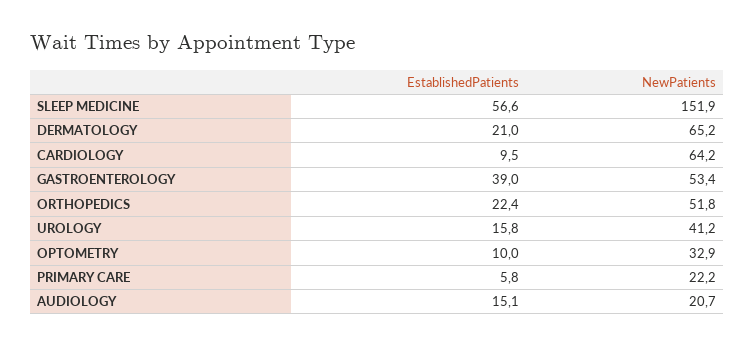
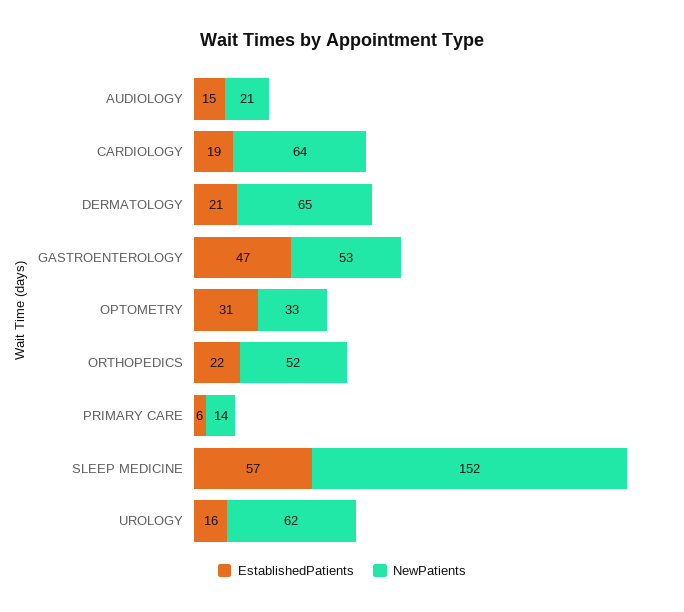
  {
    "EstablishedPatients": {
      "SLEEP MEDICINE": 56.6,
      "DERMATOLOGY": 21,
-     "CARDIOLOGY": 9.5,
+     "CARDIOLOGY": 19,
-     "GASTROENTEROLOGY": 39,
+     "GASTROENTEROLOGY": 47,
      "ORTHOPEDICS": 22.4,
      "UROLOGY": 15.8,
-     "OPTOMETRY": 10,
+     "OPTOMETRY": 31,
      "PRIMARY CARE": 5.8,
      "AUDIOLOGY": 15.1
    },
    "NewPatients": {
      "SLEEP MEDICINE": 151.9,
      "DERMATOLOGY": 65.2,
      "CARDIOLOGY": 64.2,
      "GASTROENTEROLOGY": 53.4,
      "ORTHOPEDICS": 51.8,
-     "UROLOGY": 41.2,
+     "UROLOGY": 62,
      "OPTOMETRY": 32.9,
-     "PRIMARY CARE": 22.2,
+     "PRIMARY CARE": 14,
      "AUDIOLOGY": 20.7
    }
  }

